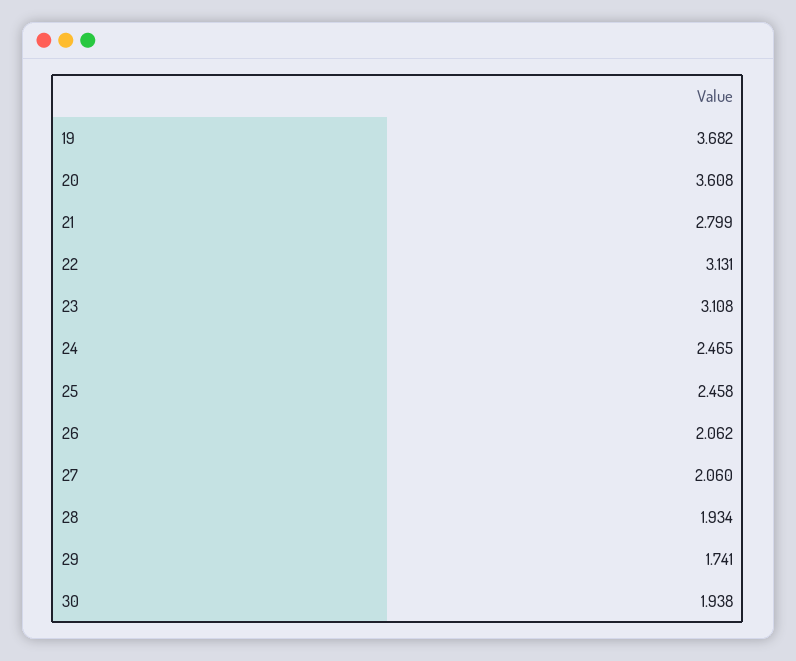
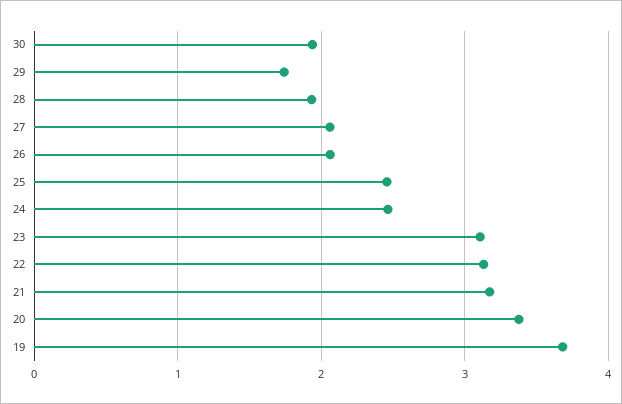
  {
    "19": 3.682,
-   "20": 3.608,
+   "20": 3.4,
-   "21": 2.799,
+   "21": 3.2,
    "22": 3.131,
    "23": 3.108,
    "24": 2.465,
    "25": 2.458,
    "26": 2.062,
    "27": 2.06,
    "28": 1.934,
    "29": 1.741,
    "30": 1.938
  }

